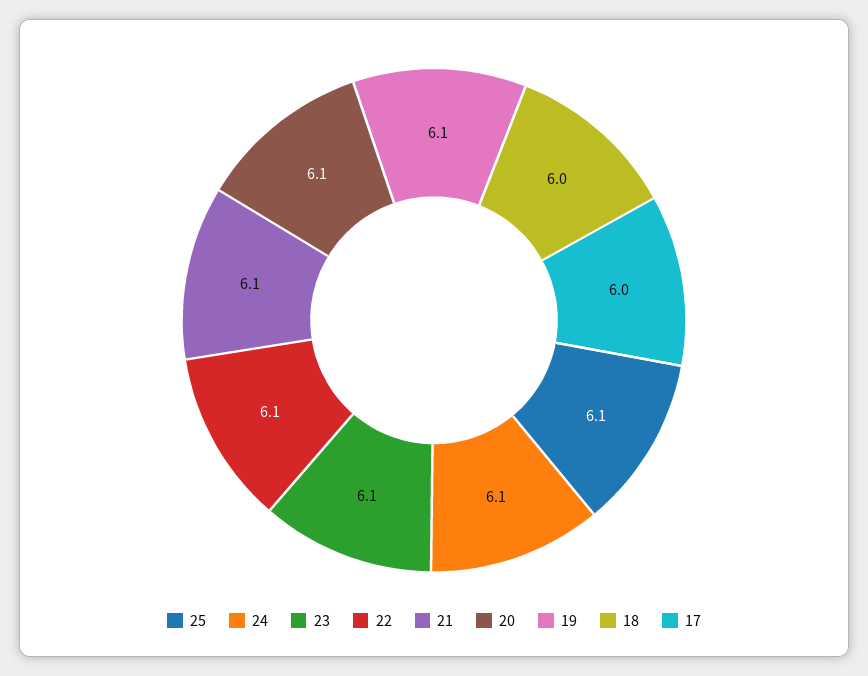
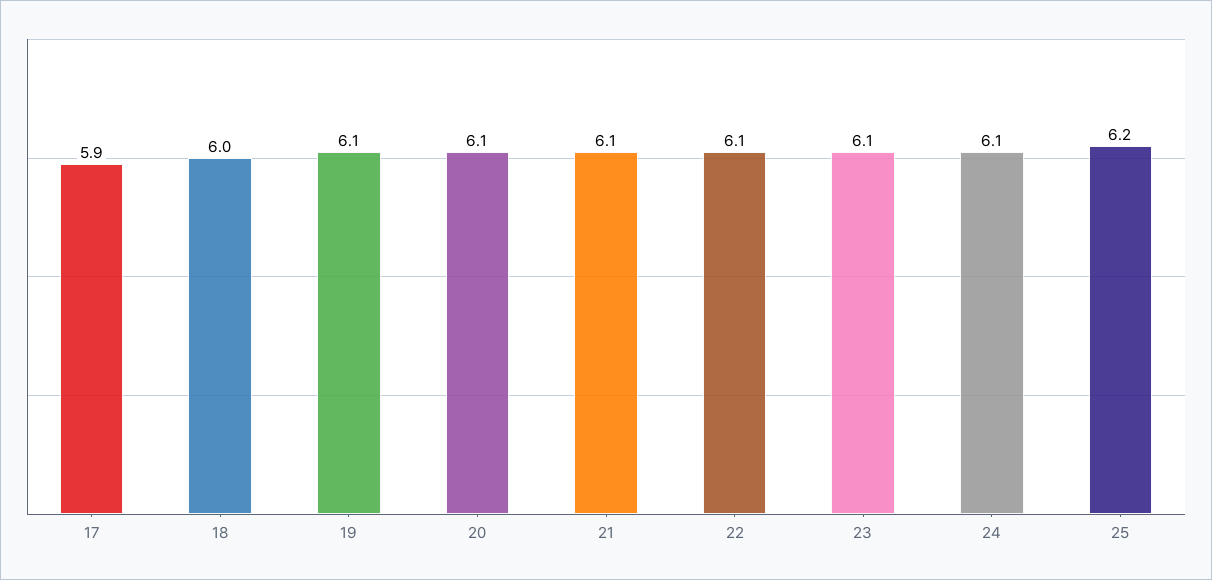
  {
-   "25": 6.1,
+   "25": 6.2,
    "24": 6.1,
    "23": 6.1,
    "22": 6.1,
    "21": 6.1,
    "20": 6.1,
    "19": 6.1,
    "18": 6,
-   "17": 6
+   "17": 5.9
  }

